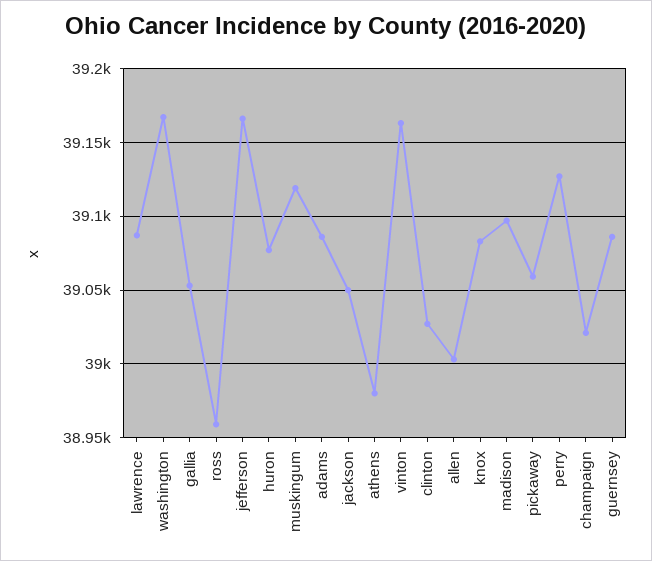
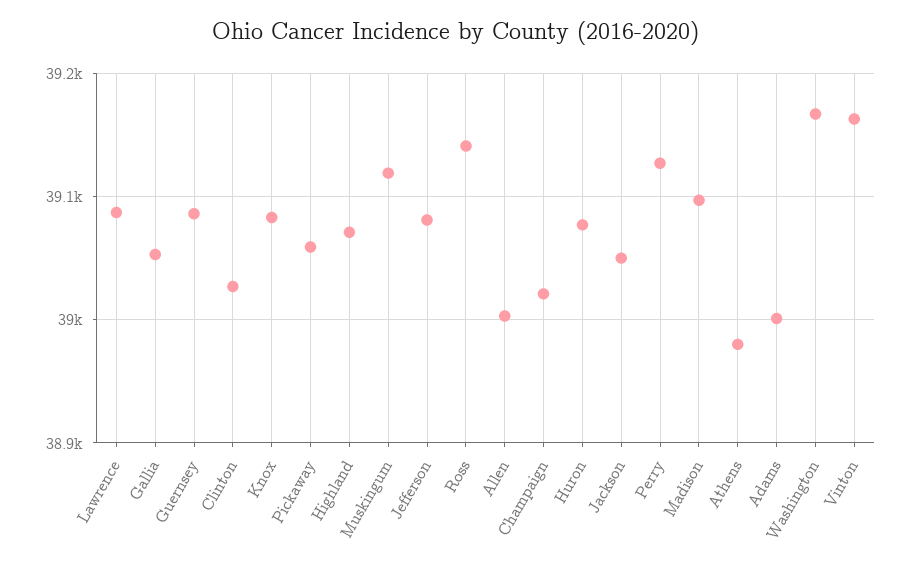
  {
    "lawrence": 39085,
    "washington": 39165,
    "gallia": 39055,
-   "ross": 38960,
+   "ross": 39140,
-   "jefferson": 39165,
+   "jefferson": 39080,
    "huron": 39075,
    "muskingum": 39120,
-   "adams": 39085,
+   "adams": 39000,
    "jackson": 39050,
    "athens": 38980,
    "vinton": 39165,
    "clinton": 39025,
    "allen": 39005,
    "knox": 39085,
    "madison": 39095,
    "pickaway": 39060,
    "perry": 39125,
    "champaign": 39020,
-   "guernsey": 39085
+   "guernsey": 39085,
+   "Highland": 39070
  }

